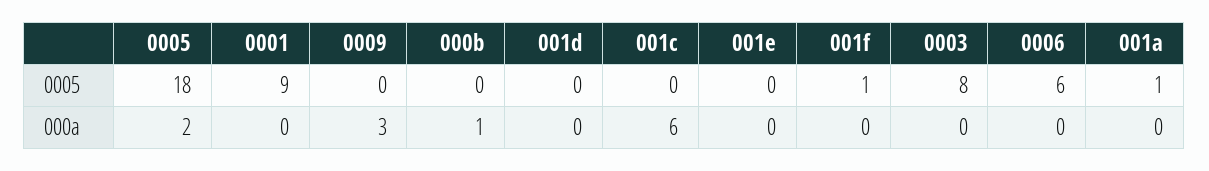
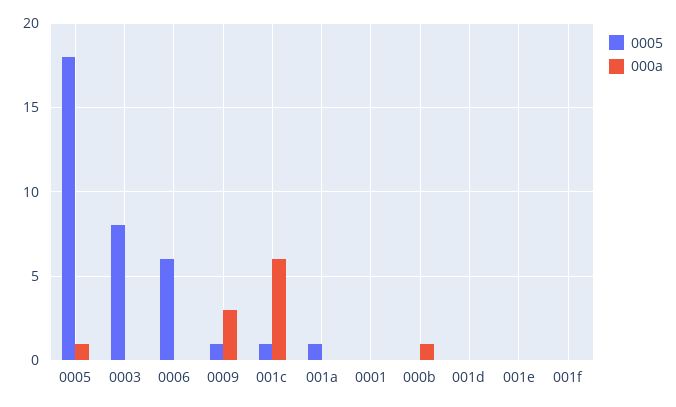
  {
    "0005": {
      "0005": 18,
-     "0001": 9,
+     "0001": 0,
-     "0009": 0,
+     "0009": 1,
      "000b": 0,
      "001d": 0,
-     "001c": 0,
+     "001c": 1,
      "001e": 0,
-     "001f": 1,
+     "001f": 0,
      "0003": 8,
      "0006": 6,
      "001a": 1
    },
    "000a": {
-     "0005": 2,
+     "0005": 1,
      "0001": 0,
      "0009": 3,
      "000b": 1,
      "001d": 0,
      "001c": 6,
      "001e": 0,
      "001f": 0,
      "0003": 0,
      "0006": 0,
      "001a": 0
    }
  }

